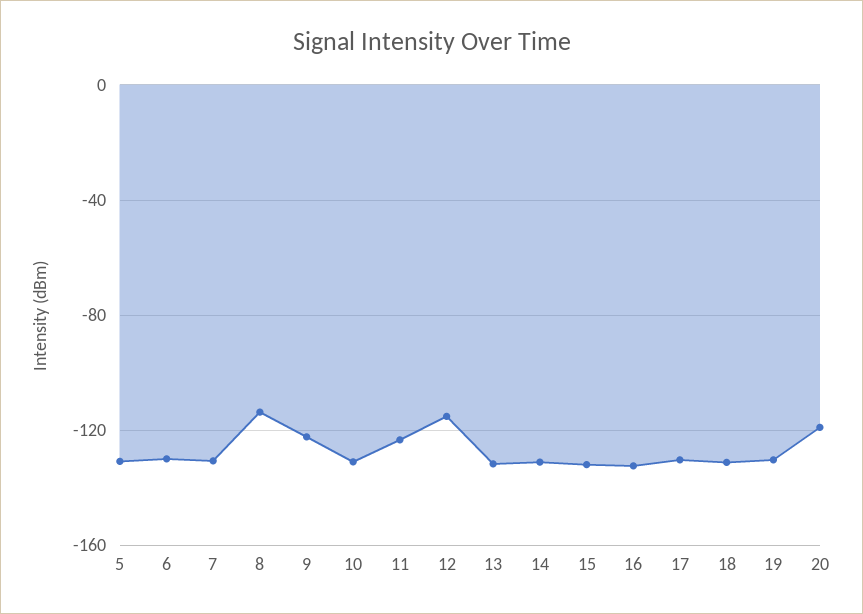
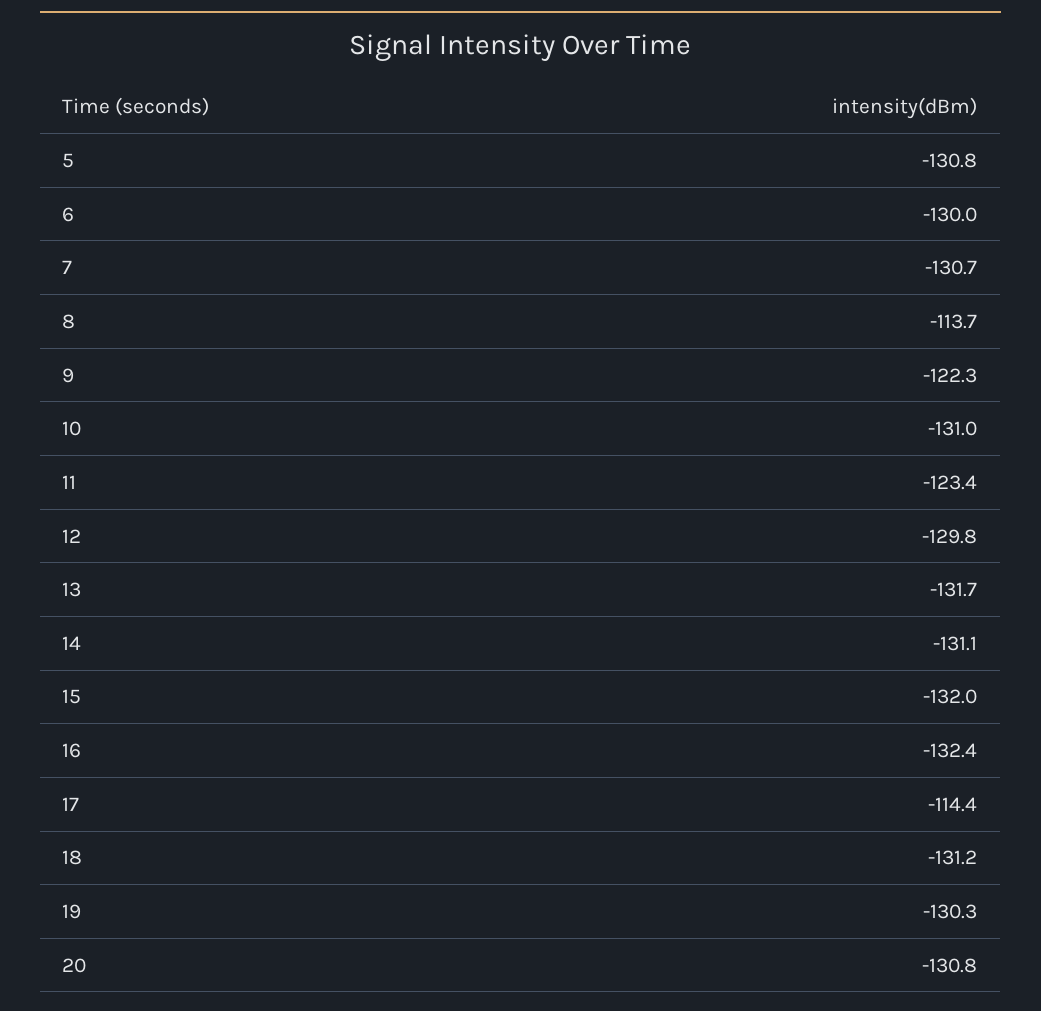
  {
    "5": -130.8,
    "6": -130,
    "7": -130.7,
    "8": -113.7,
    "9": -122.3,
    "10": -131,
    "11": -123.4,
-   "12": -115,
+   "12": -129.8,
    "13": -131.7,
    "14": -131.1,
    "15": -132,
    "16": -132.4,
-   "17": -130,
+   "17": -114.4,
    "18": -131.2,
    "19": -130.3,
-   "20": -120
+   "20": -130.8
  }

